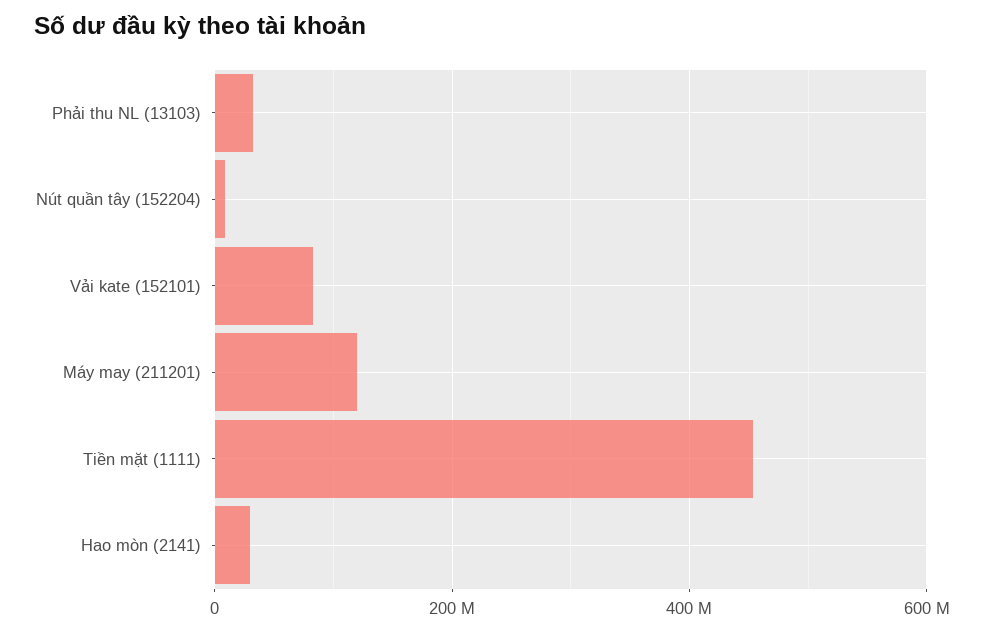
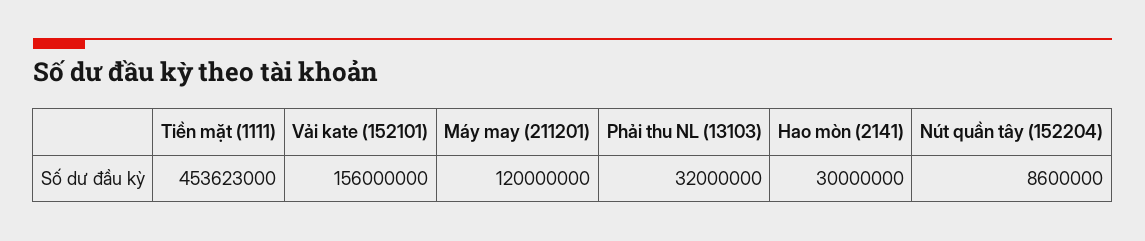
  {
    "Phải thu NL (13103)": 32000000,
    "Nút quần tây (152204)": 8600000,
-   "Vải kate (152101)": 80000000,
+   "Vải kate (152101)": 156000000,
    "Máy may (211201)": 120000000,
    "Tiền mặt (1111)": 453623000,
    "Hao mòn (2141)": 30000000
  }

